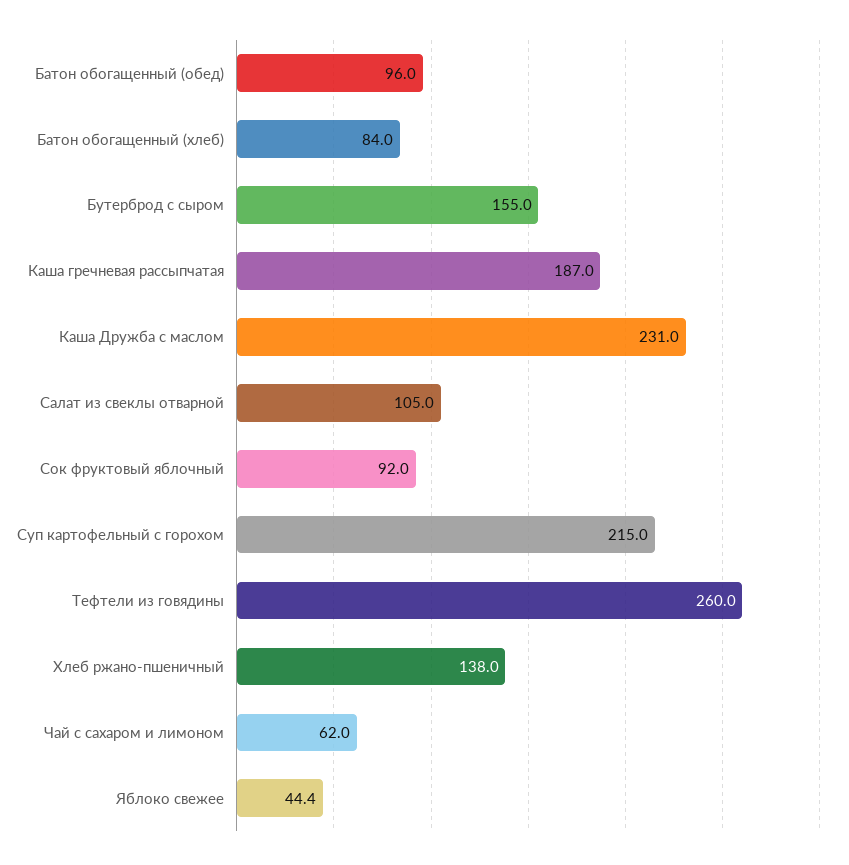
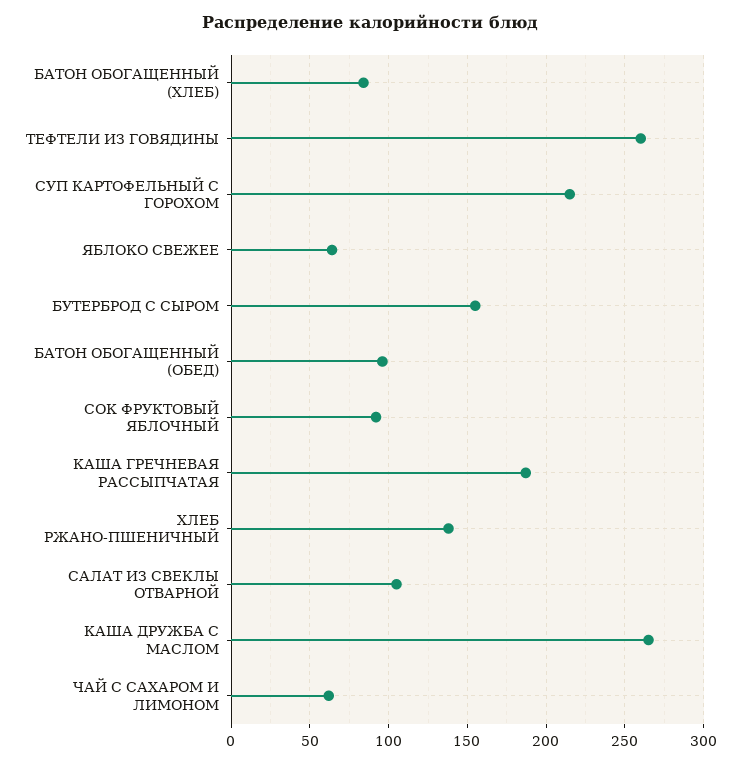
  {
    "Батон обогащенный (обед)": 96,
    "Батон обогащенный (хлеб)": 84,
    "Бутерброд с сыром": 155,
    "Каша гречневая рассыпчатая": 187,
-   "Каша Дружба с маслом": 231,
+   "Каша Дружба с маслом": 265,
    "Салат из свеклы отварной": 105,
    "Сок фруктовый яблочный": 92,
    "Суп картофельный с горохом": 215,
    "Тефтели из говядины": 260,
    "Хлеб ржано-пшеничный": 138,
    "Чай с сахаром и лимоном": 62,
-   "Яблоко свежее": 44.4
+   "Яблоко свежее": 65
  }

